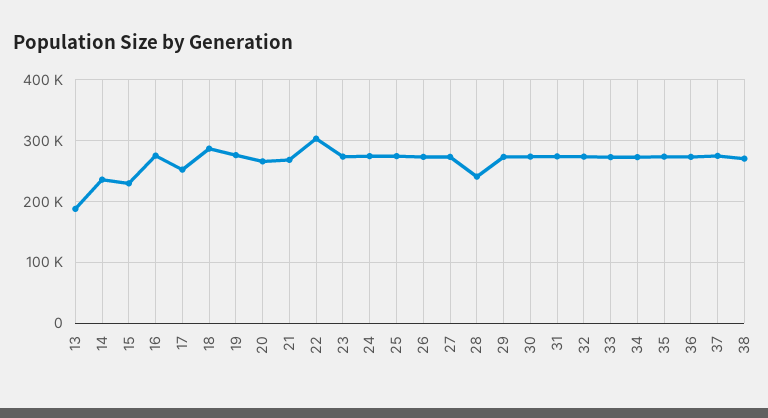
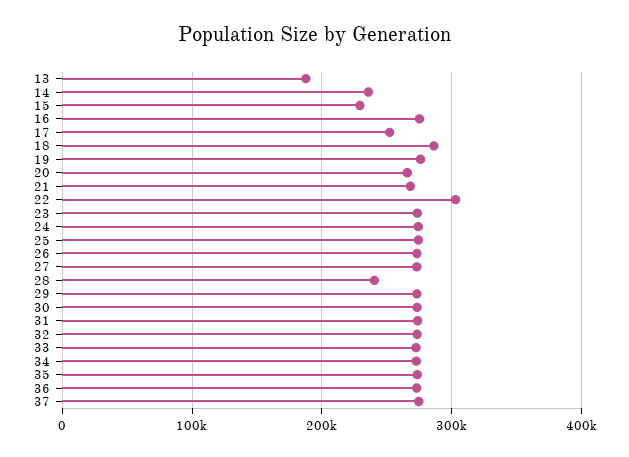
  {
    "13": 190000,
    "14": 240000,
    "15": 230000,
    "16": 280000,
    "17": 250000,
    "18": 290000,
    "19": 280000,
    "20": 270000,
    "21": 270000,
    "22": 300000,
    "23": 270000,
    "24": 270000,
    "25": 270000,
    "26": 270000,
    "27": 270000,
    "28": 240000,
    "29": 270000,
    "30": 270000,
    "31": 270000,
    "32": 270000,
    "33": 270000,
    "34": 270000,
    "35": 270000,
    "36": 270000,
-   "37": 270000,
+   "37": 270000
-   "38": 270000
  }

